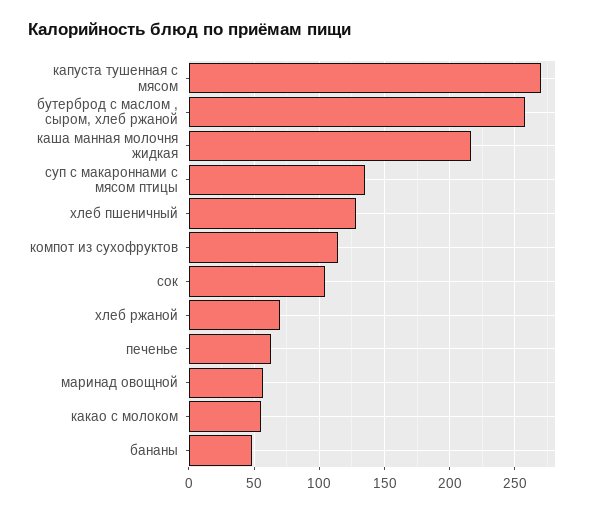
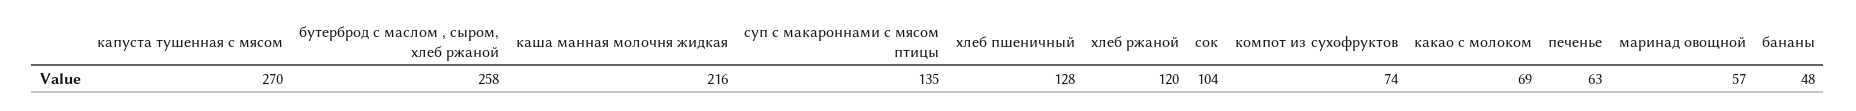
  {
    "капуста тушенная с мясом": 270,
    "бутерброд с маслом , сыром, хлеб ржаной": 258,
    "каша манная молочня жидкая": 216,
    "суп с макароннами с мясом птицы": 135,
    "хлеб пшеничный": 128,
-   "компот из сухофруктов": 115,
+   "компот из сухофруктов": 74,
    "сок": 104,
-   "хлеб ржаной": 70,
+   "хлеб ржаной": 120,
    "печенье": 63,
    "маринад овощной": 57,
-   "какао с молоком": 55,
+   "какао с молоком": 69,
    "бананы": 48
  }

